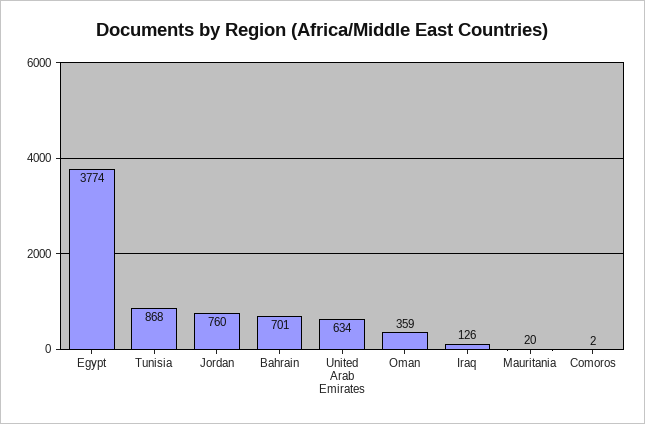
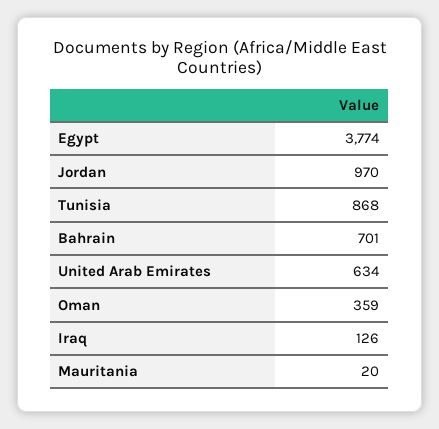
  {
    "Egypt": 3774,
    "Tunisia": 868,
-   "Jordan": 760,
+   "Jordan": 970,
    "Bahrain": 701,
    "United Arab Emirates": 634,
    "Oman": 359,
    "Iraq": 126,
-   "Mauritania": 20,
+   "Mauritania": 20
-   "Comoros": 2
  }

